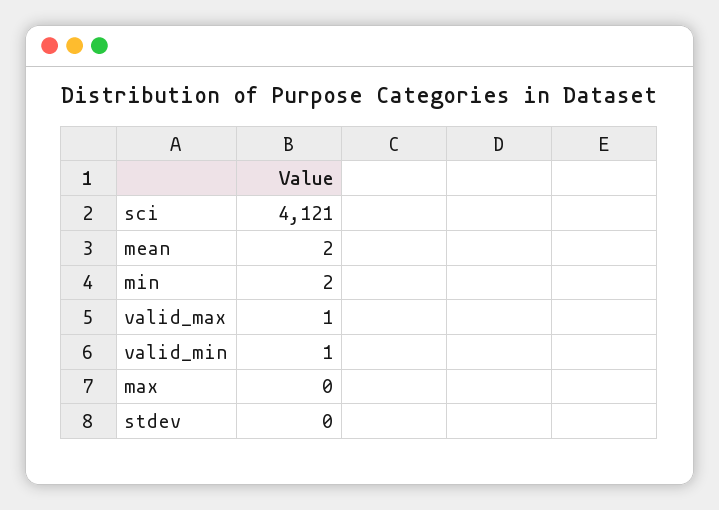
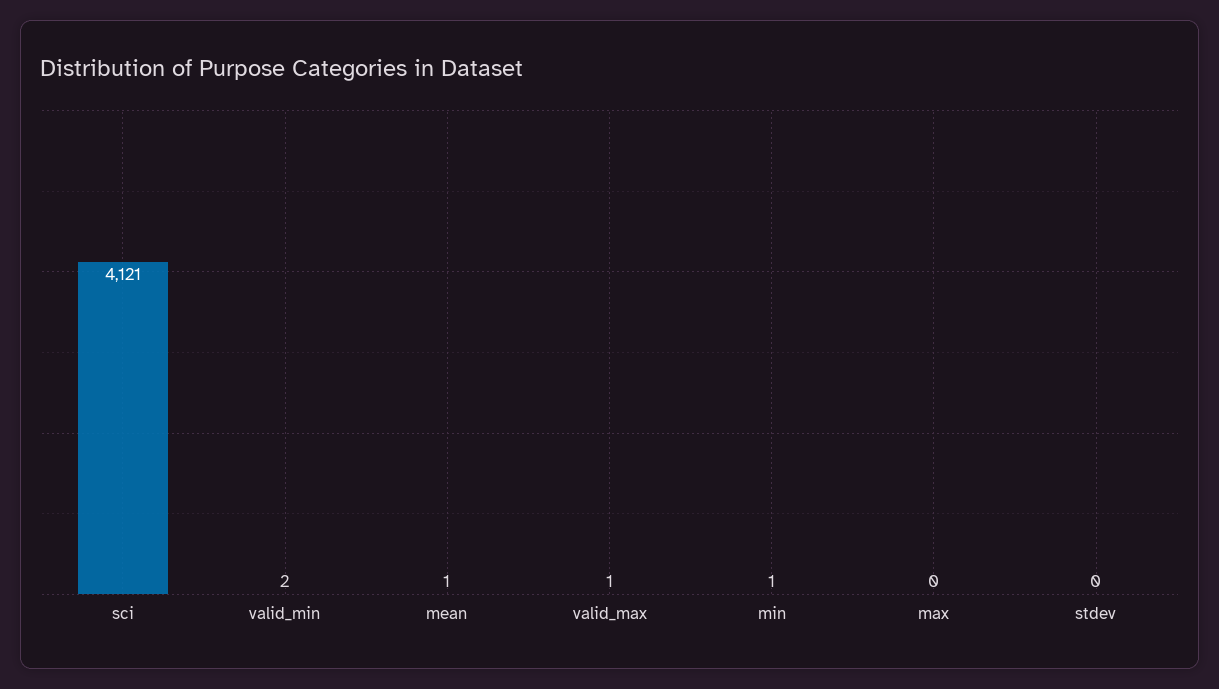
  {
    "sci": 4121,
-   "mean": 2,
+   "mean": 1,
-   "min": 2,
+   "min": 1,
    "valid_max": 1,
-   "valid_min": 1,
+   "valid_min": 2,
    "max": 0,
    "stdev": 0
  }

